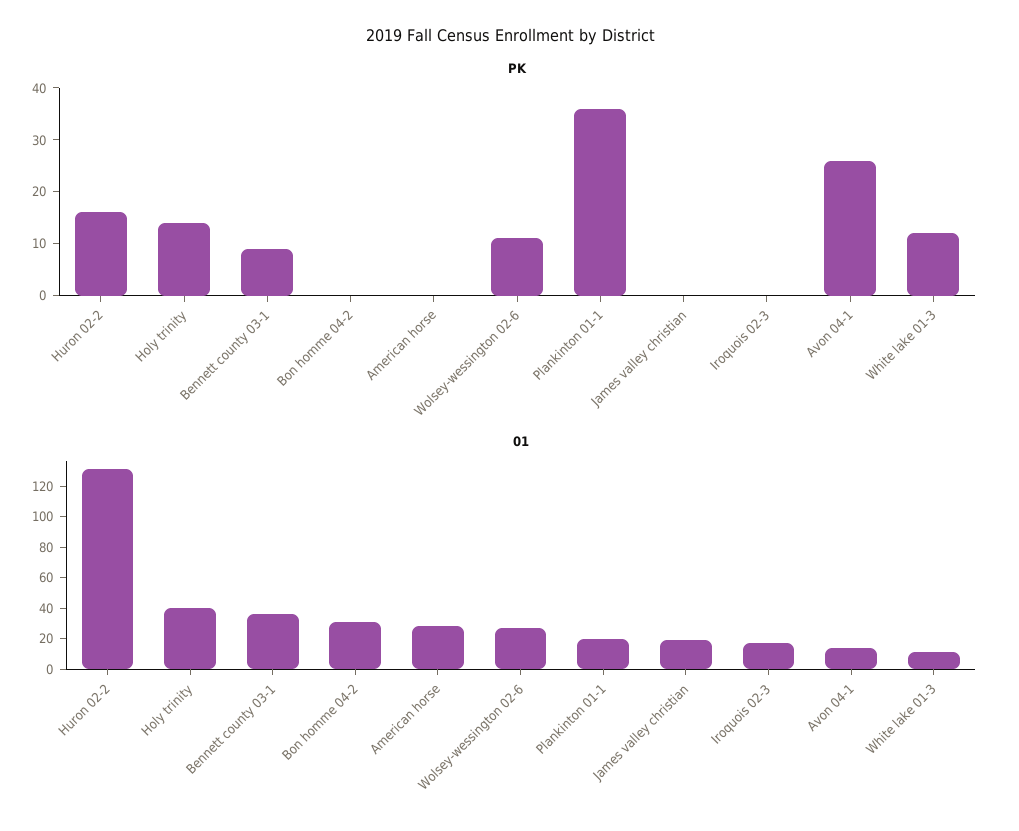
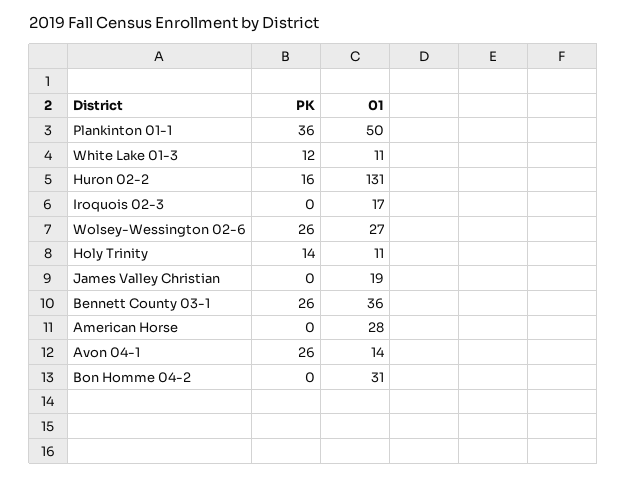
  {
    "PK": {
      "Huron 02-2": 16,
      "Holy trinity": 14,
-     "Bennett county 03-1": 10,
+     "Bennett county 03-1": 26,
      "Bon homme 04-2": 0,
      "American horse": 0,
-     "Wolsey-wessington 02-6": 10,
+     "Wolsey-wessington 02-6": 26,
      "Plankinton 01-1": 36,
      "James valley christian": 0,
      "Iroquois 02-3": 0,
      "Avon 04-1": 26,
      "White lake 01-3": 12
    },
    "01": {
      "Huron 02-2": 131,
-     "Holy trinity": 40,
+     "Holy trinity": 11,
      "Bennett county 03-1": 36,
      "Bon homme 04-2": 31,
      "American horse": 28,
      "Wolsey-wessington 02-6": 27,
-     "Plankinton 01-1": 20,
+     "Plankinton 01-1": 50,
      "James valley christian": 19,
      "Iroquois 02-3": 17,
      "Avon 04-1": 14,
      "White lake 01-3": 11
    }
  }

